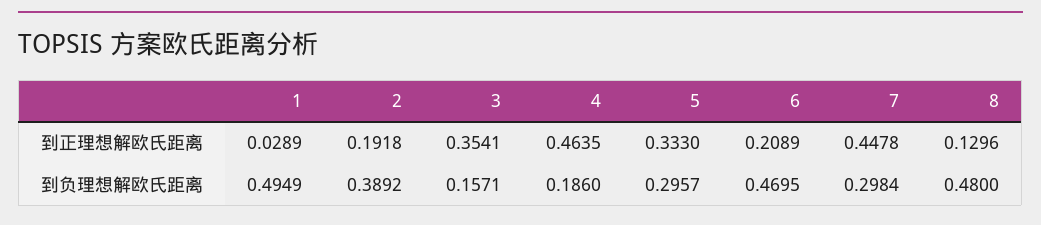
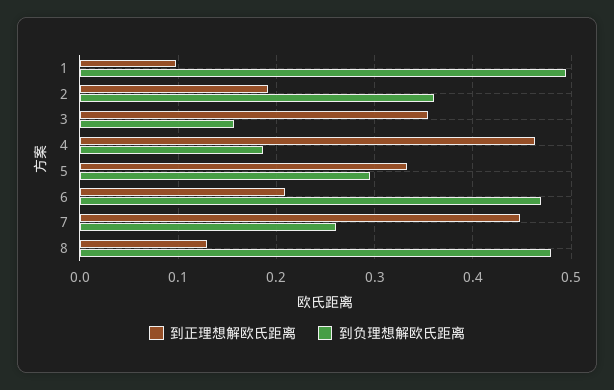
  {
    "到正理想解欧氏距离": {
-     "1": 0.0289,
+     "1": 0.1,
      "2": 0.1918,
      "3": 0.3541,
      "4": 0.4635,
      "5": 0.333,
      "6": 0.2089,
      "7": 0.4478,
      "8": 0.1296
    },
    "到负理想解欧氏距离": {
      "1": 0.4949,
-     "2": 0.3892,
+     "2": 0.36,
      "3": 0.1571,
      "4": 0.186,
      "5": 0.2957,
      "6": 0.4695,
-     "7": 0.2984,
+     "7": 0.26,
      "8": 0.48
    }
  }

